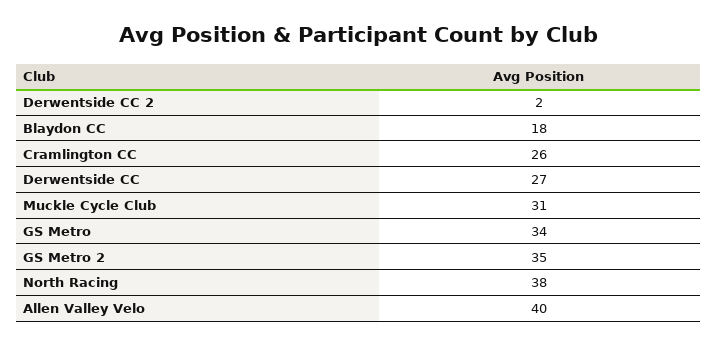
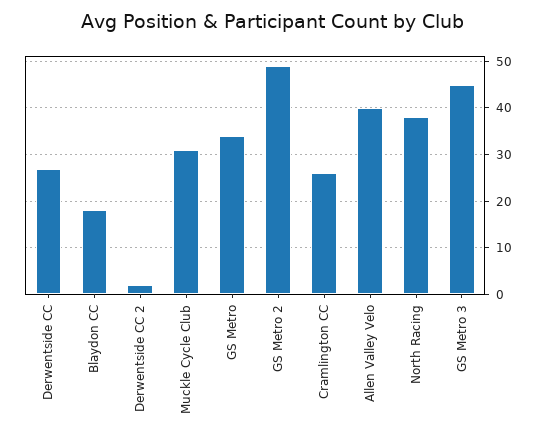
  {
    "Derwentside CC 2": 2,
    "Blaydon CC": 18,
    "Cramlington CC": 26,
    "Derwentside CC": 27,
    "Muckle Cycle Club": 31,
    "GS Metro": 34,
-   "GS Metro 2": 35,
+   "GS Metro 2": 50,
    "North Racing": 38,
-   "Allen Valley Velo": 40
+   "Allen Valley Velo": 40,
+   "GS Metro 3": 45
  }

